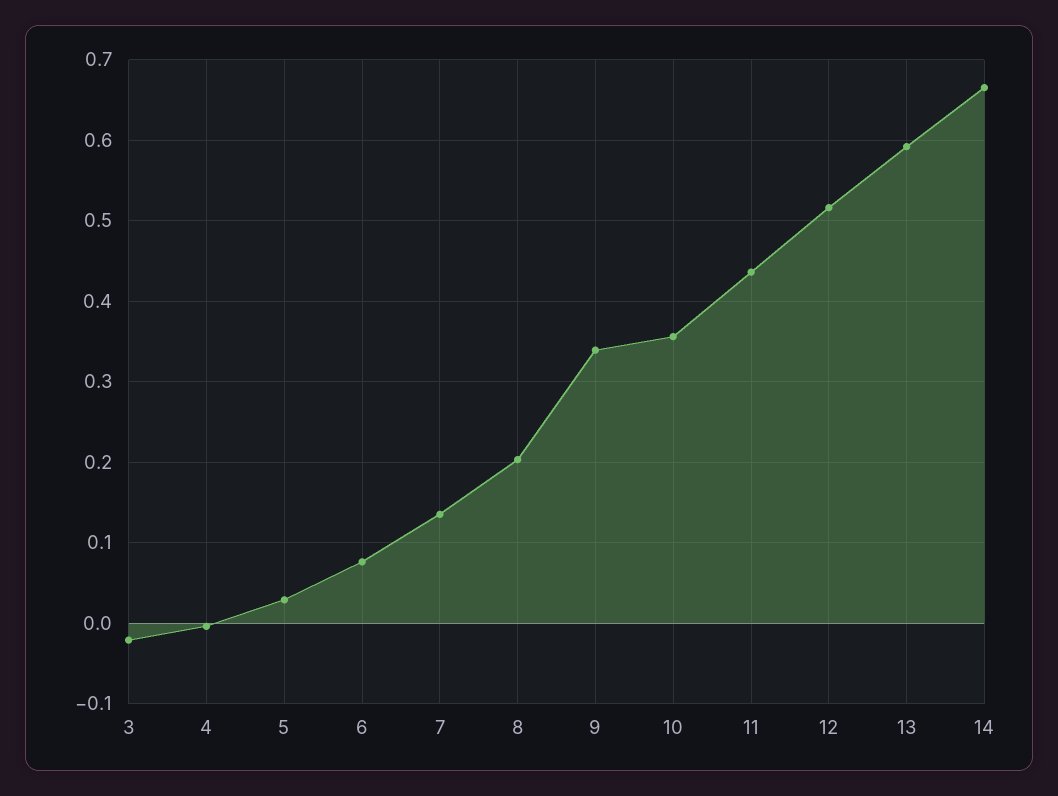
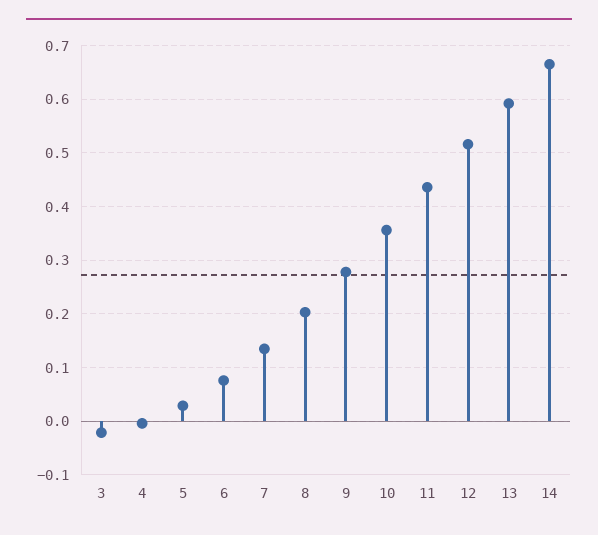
  {
    "3": -0.02,
    "4": 0,
    "5": 0.03,
    "6": 0.08,
    "7": 0.14,
    "8": 0.2,
-   "9": 0.34,
+   "9": 0.28,
    "10": 0.36,
    "11": 0.44,
    "12": 0.52,
    "13": 0.59,
    "14": 0.67
  }

